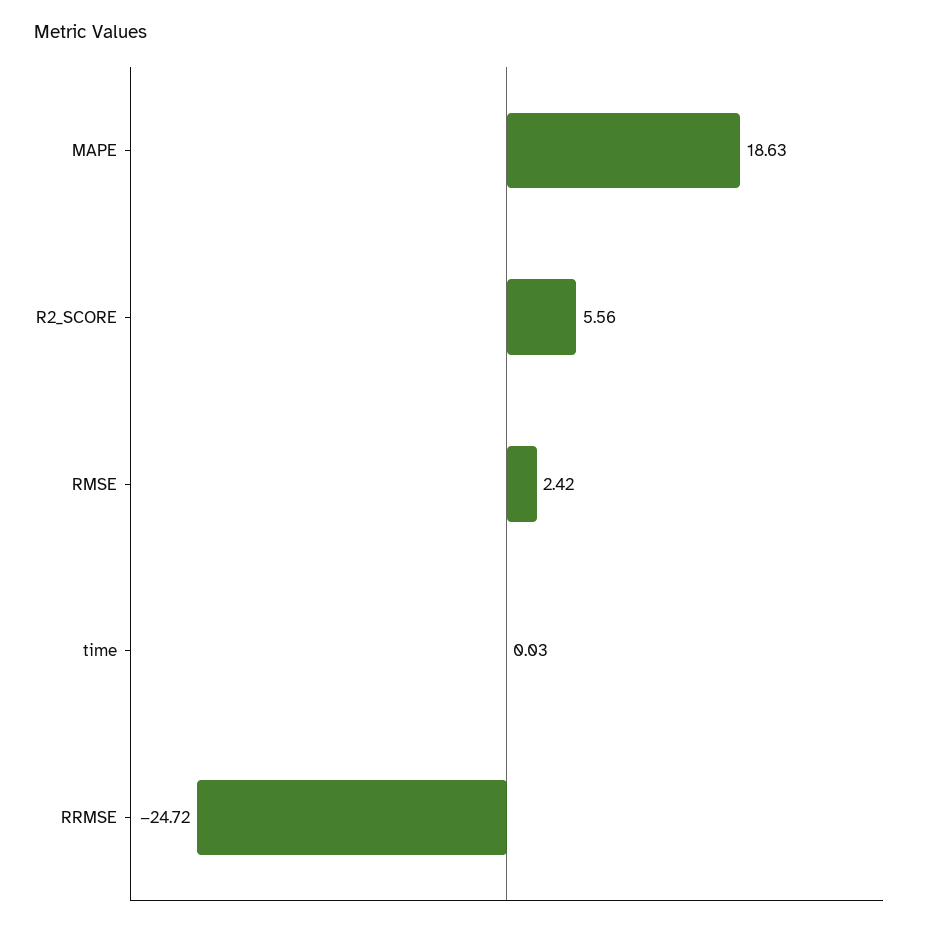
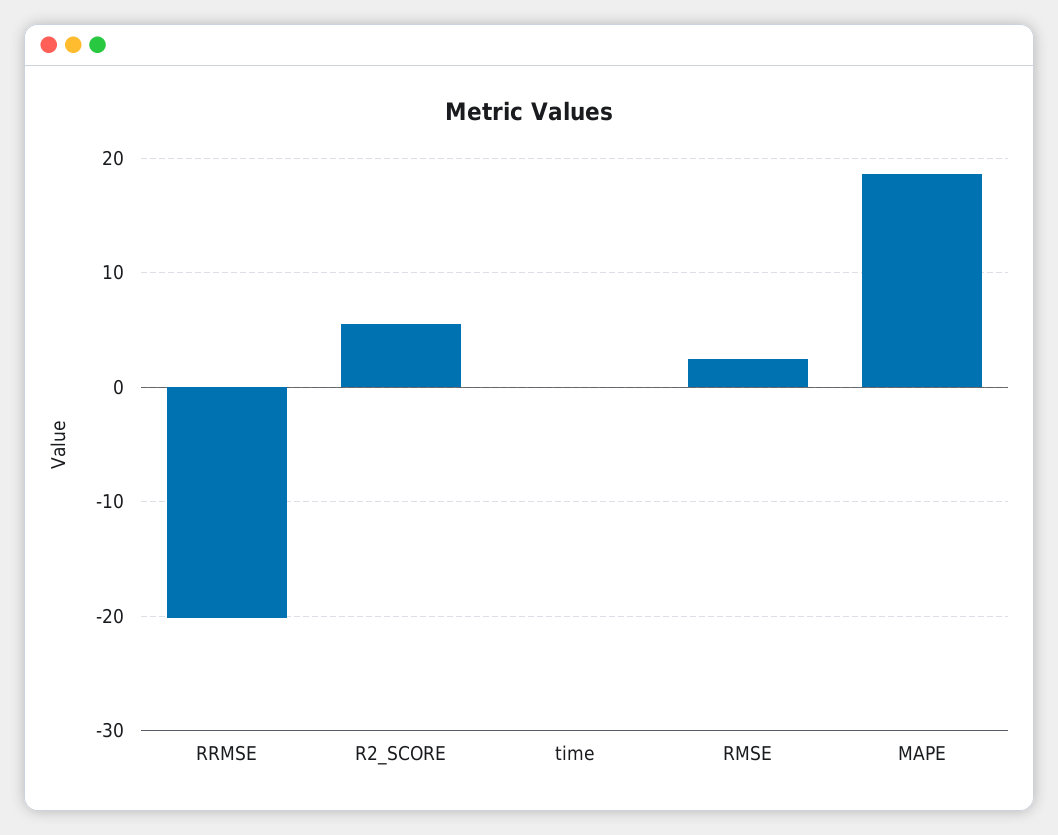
  {
    "MAPE": 18.63,
    "R2_SCORE": 5.56,
    "RMSE": 2.42,
    "time": 0.03,
-   "RRMSE": -24.72
+   "RRMSE": -20
  }

